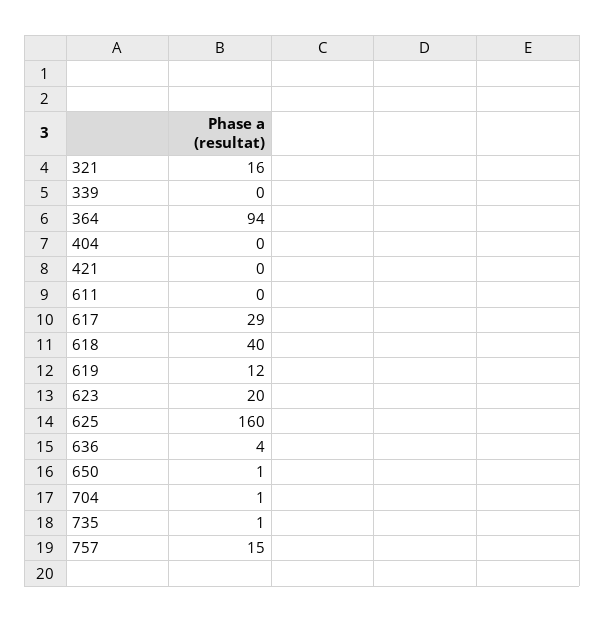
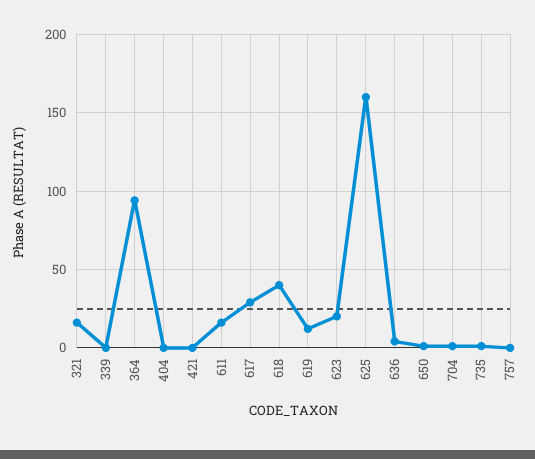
  {
    "321": 16,
    "339": 0,
    "364": 94,
    "404": 0,
    "421": 0,
-   "611": 0,
+   "611": 15,
    "617": 29,
    "618": 40,
    "619": 12,
    "623": 20,
    "625": 160,
    "636": 4,
    "650": 1,
    "704": 1,
    "735": 1,
-   "757": 15
+   "757": 0
  }

